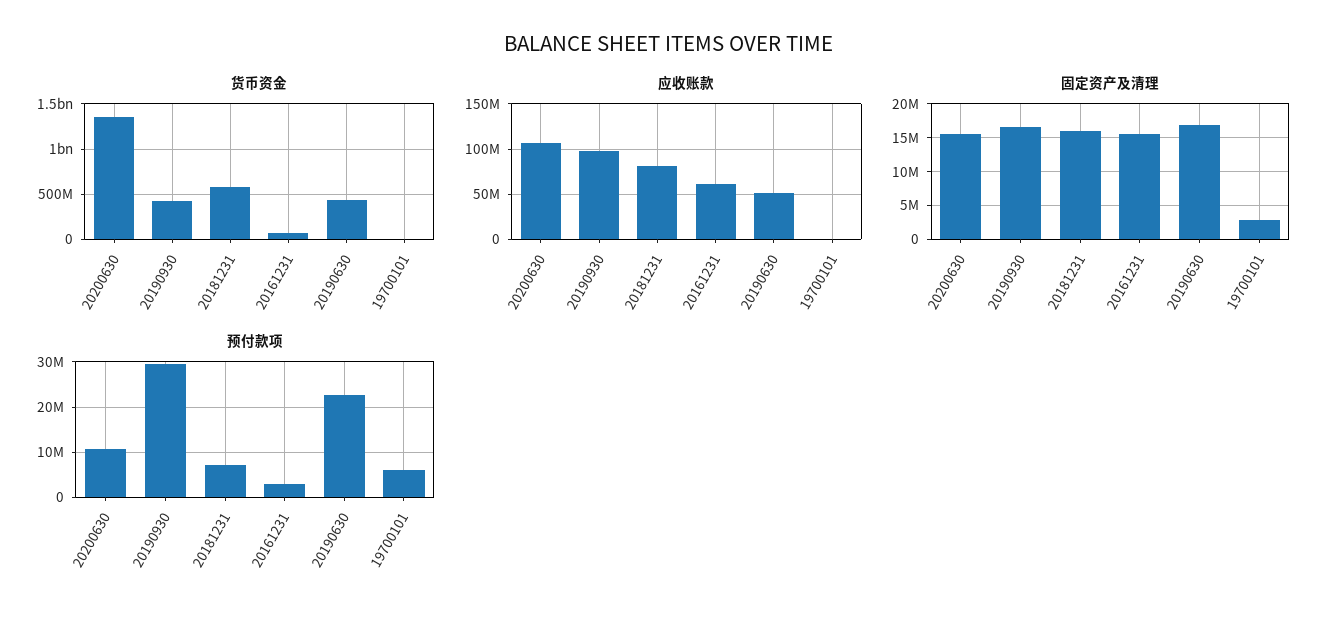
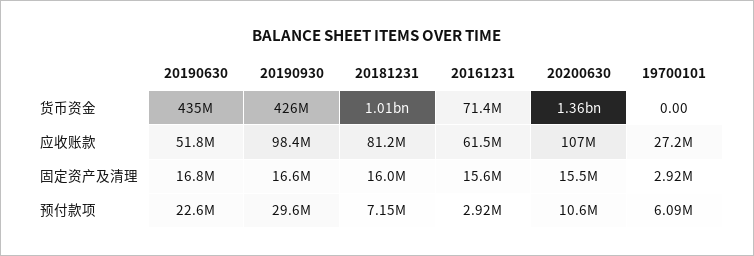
  {
    "货币资金": {
      "20200630": 1360000000,
      "20190930": 426000000,
-     "20181231": 600000000,
+     "20181231": 1010000000,
      "20161231": 71400000,
      "20190630": 435000000,
      "19700101": 0
    },
    "应收账款": {
      "20200630": 107000000,
      "20190930": 98400000,
      "20181231": 81200000,
      "20161231": 61500000,
      "20190630": 51800000,
-     "19700101": 0
+     "19700101": 27200000
    },
    "固定资产及清理": {
      "20200630": 15500000,
      "20190930": 16600000,
      "20181231": 16000000,
      "20161231": 15600000,
      "20190630": 16800000,
      "19700101": 2920000
    },
    "预付款项": {
      "20200630": 10600000,
      "20190930": 29600000,
      "20181231": 7150000,
      "20161231": 2920000,
      "20190630": 22600000,
      "19700101": 6090000
    }
  }

